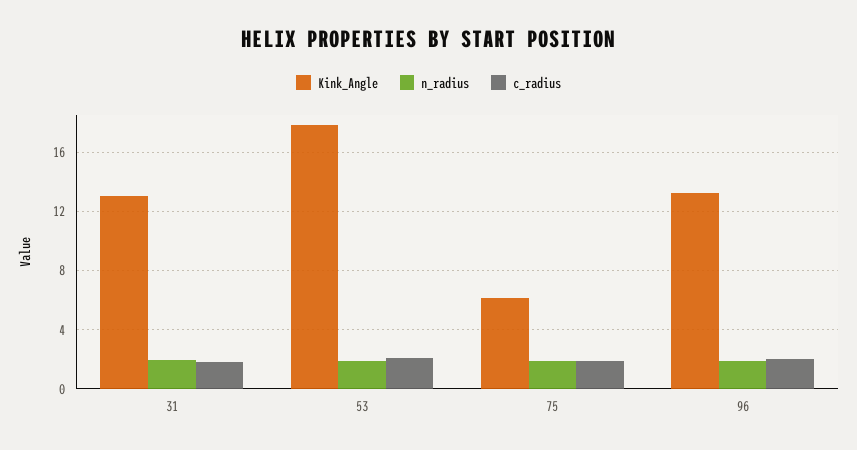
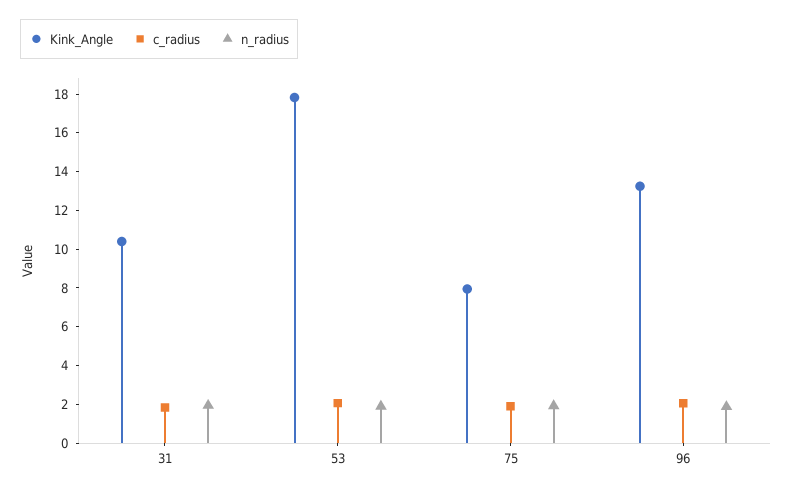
  {
    "Kink_Angle": {
-     "31": 13,
+     "31": 10.5,
      "53": 18,
-     "75": 6,
+     "75": 8,
      "96": 13
    },
    "n_radius": {
      "31": 2,
      "53": 2,
      "75": 2,
      "96": 2
    },
    "c_radius": {
      "31": 2,
      "53": 2,
      "75": 2,
      "96": 2
    }
  }

